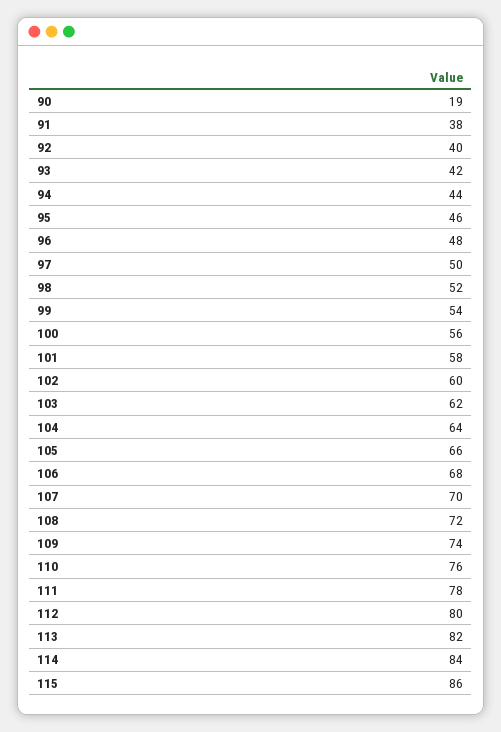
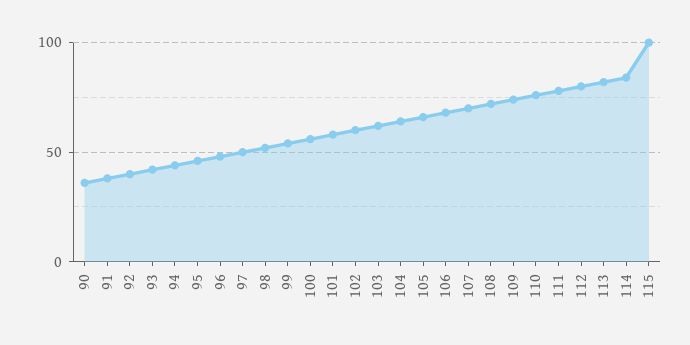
  {
-   "90": 19,
+   "90": 35,
    "91": 38,
    "92": 40,
    "93": 42,
    "94": 44,
    "95": 46,
    "96": 48,
    "97": 50,
    "98": 52,
    "99": 54,
    "100": 56,
    "101": 58,
    "102": 60,
    "103": 62,
    "104": 64,
    "105": 66,
    "106": 68,
    "107": 70,
    "108": 72,
    "109": 74,
    "110": 76,
    "111": 78,
    "112": 80,
    "113": 82,
    "114": 84,
-   "115": 86
+   "115": 100
  }

